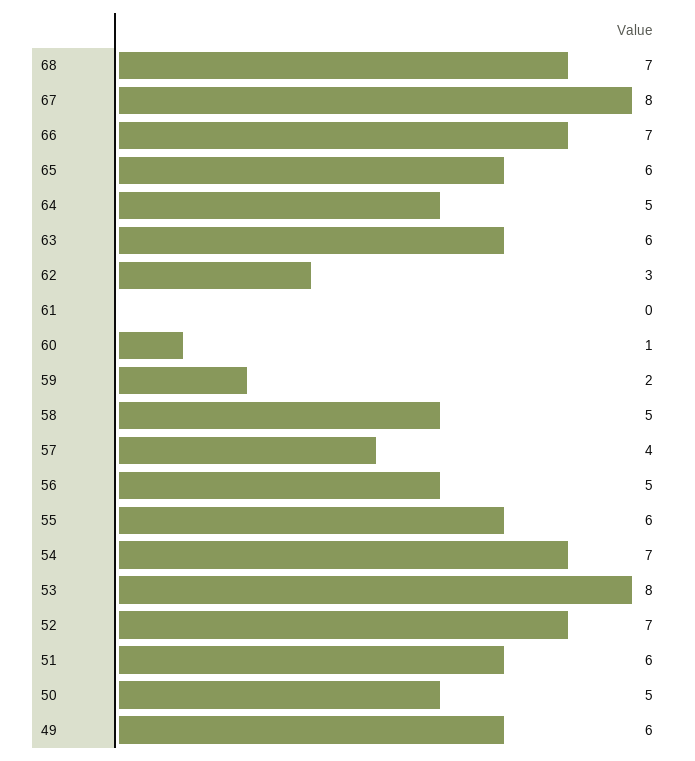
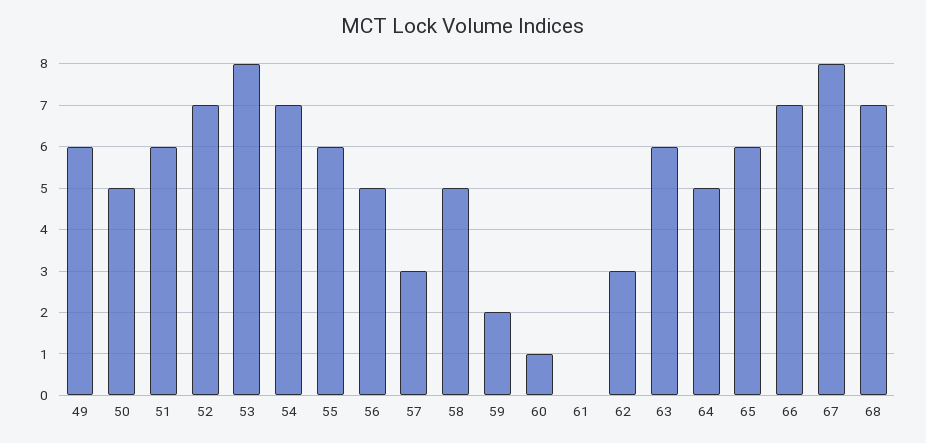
  {
    "68": 7,
    "67": 8,
    "66": 7,
    "65": 6,
    "64": 5,
    "63": 6,
    "62": 3,
    "61": 0,
    "60": 1,
    "59": 2,
    "58": 5,
-   "57": 4,
+   "57": 3,
    "56": 5,
    "55": 6,
    "54": 7,
    "53": 8,
    "52": 7,
    "51": 6,
    "50": 5,
    "49": 6
  }

